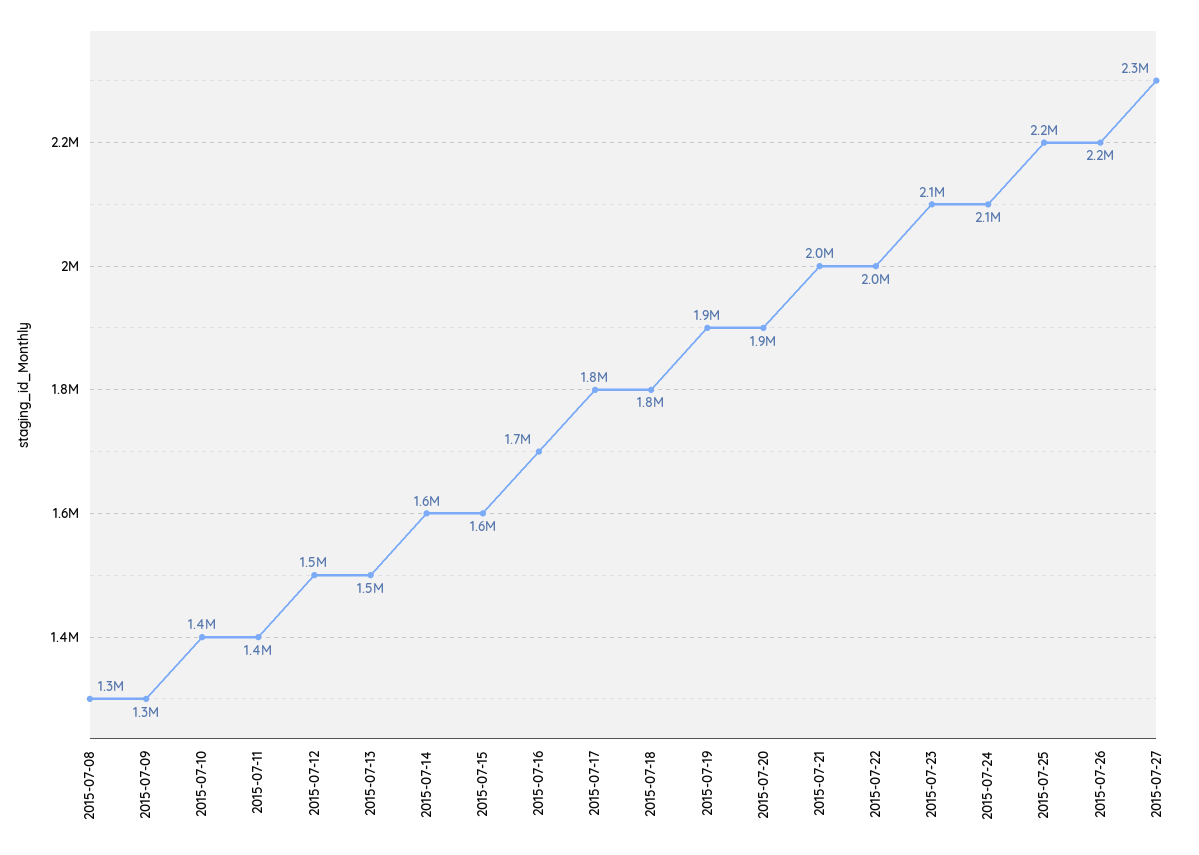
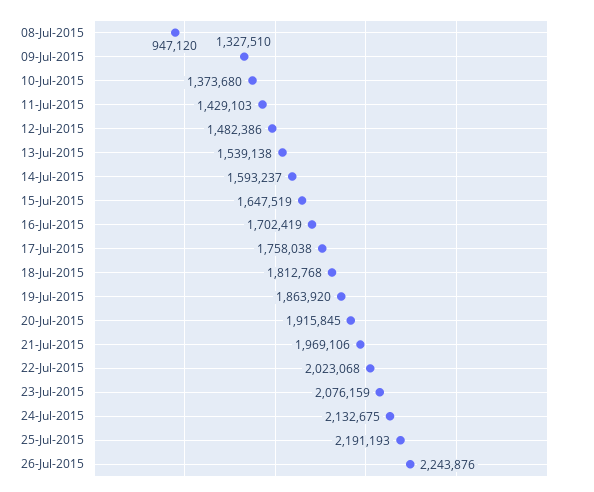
  {
-   "2015-07-08": 1300000,
+   "2015-07-08": 947120,
    "2015-07-09": 1327510,
    "2015-07-10": 1373680,
    "2015-07-11": 1429103,
    "2015-07-12": 1482386,
    "2015-07-13": 1539138,
    "2015-07-14": 1593237,
    "2015-07-15": 1647519,
    "2015-07-16": 1702419,
    "2015-07-17": 1758038,
    "2015-07-18": 1812768,
    "2015-07-19": 1863920,
    "2015-07-20": 1915845,
    "2015-07-21": 1969106,
    "2015-07-22": 2023068,
    "2015-07-23": 2076159,
    "2015-07-24": 2132675,
    "2015-07-25": 2191193,
-   "2015-07-26": 2243876,
+   "2015-07-26": 2243876
-   "2015-07-27": 2300000
  }

